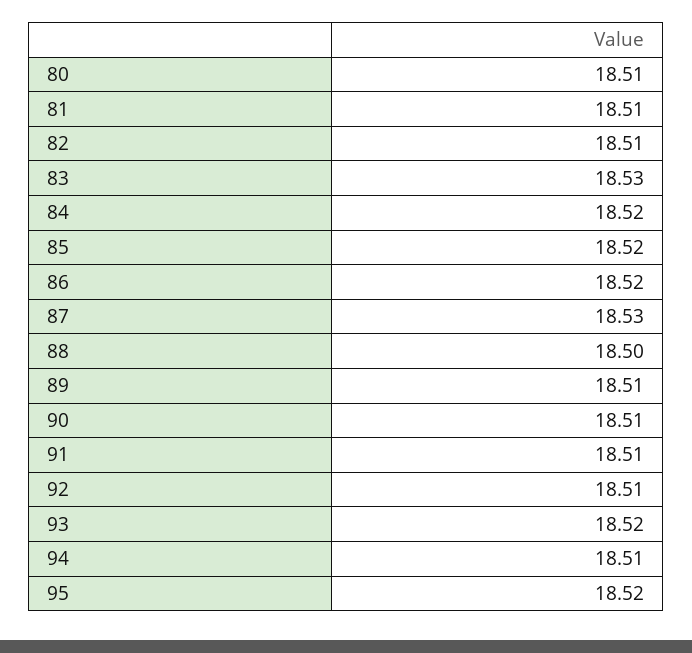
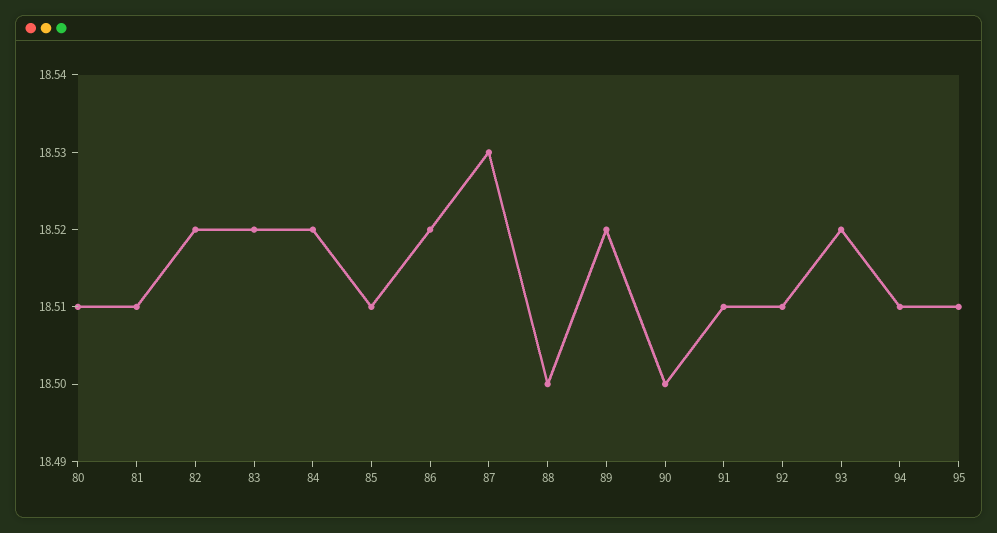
  {
    "80": 18.51,
    "81": 18.51,
-   "82": 18.51,
+   "82": 18.52,
-   "83": 18.53,
+   "83": 18.52,
    "84": 18.52,
-   "85": 18.52,
+   "85": 18.51,
    "86": 18.52,
    "87": 18.53,
    "88": 18.5,
-   "89": 18.51,
+   "89": 18.52,
-   "90": 18.51,
+   "90": 18.5,
    "91": 18.51,
    "92": 18.51,
    "93": 18.52,
    "94": 18.51,
-   "95": 18.52
+   "95": 18.51
  }

